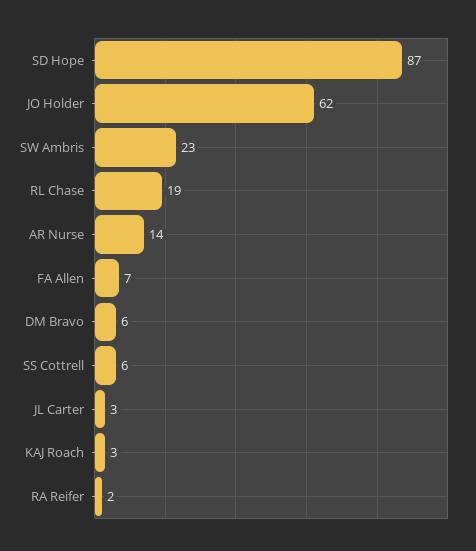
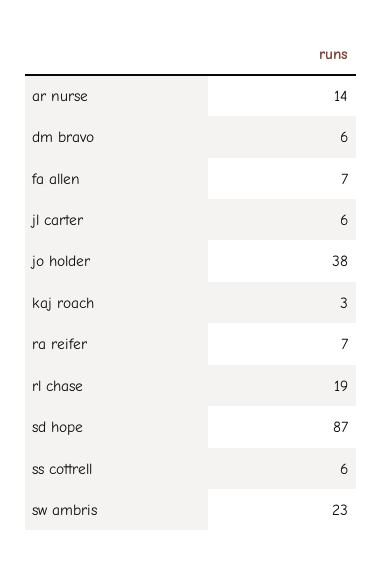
  {
    "SD Hope": 87,
-   "JO Holder": 62,
+   "JO Holder": 38,
    "SW Ambris": 23,
    "RL Chase": 19,
    "AR Nurse": 14,
    "FA Allen": 7,
    "DM Bravo": 6,
    "SS Cottrell": 6,
-   "JL Carter": 3,
+   "JL Carter": 6,
    "KAJ Roach": 3,
-   "RA Reifer": 2
+   "RA Reifer": 7
  }

